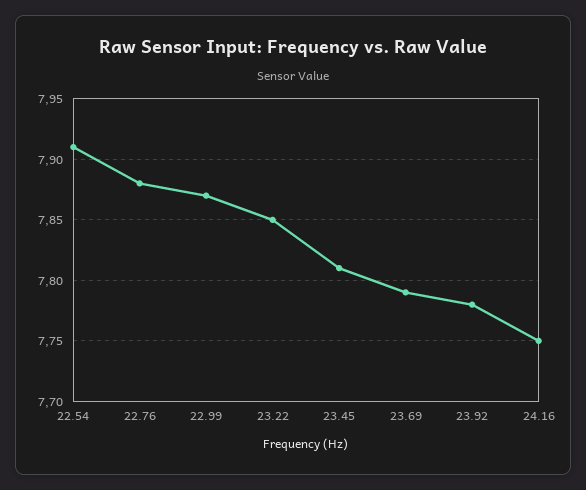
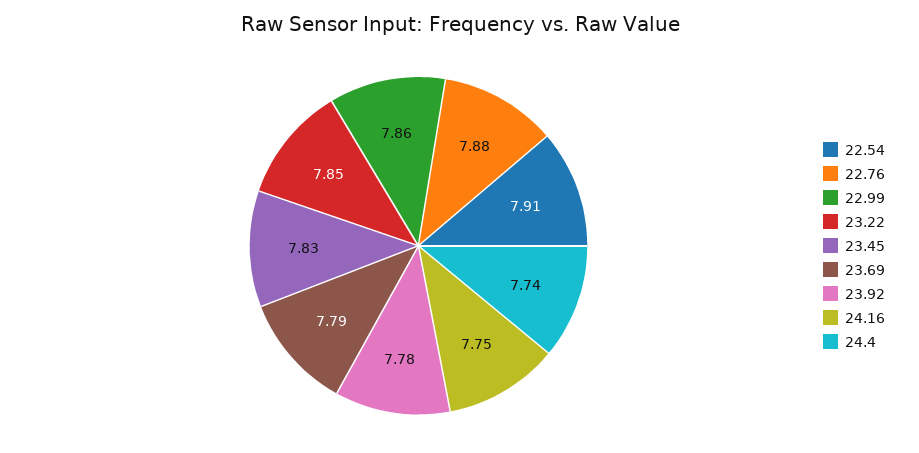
  {
    "22.54": 7.91,
    "22.76": 7.88,
-   "22.99": 7.87,
+   "22.99": 7.86,
    "23.22": 7.85,
-   "23.45": 7.81,
+   "23.45": 7.83,
    "23.69": 7.79,
    "23.92": 7.78,
-   "24.16": 7.75
+   "24.16": 7.75,
+   "24.4": 7.74
  }

